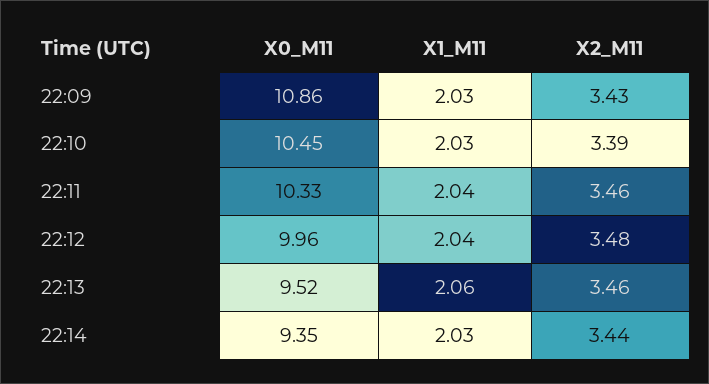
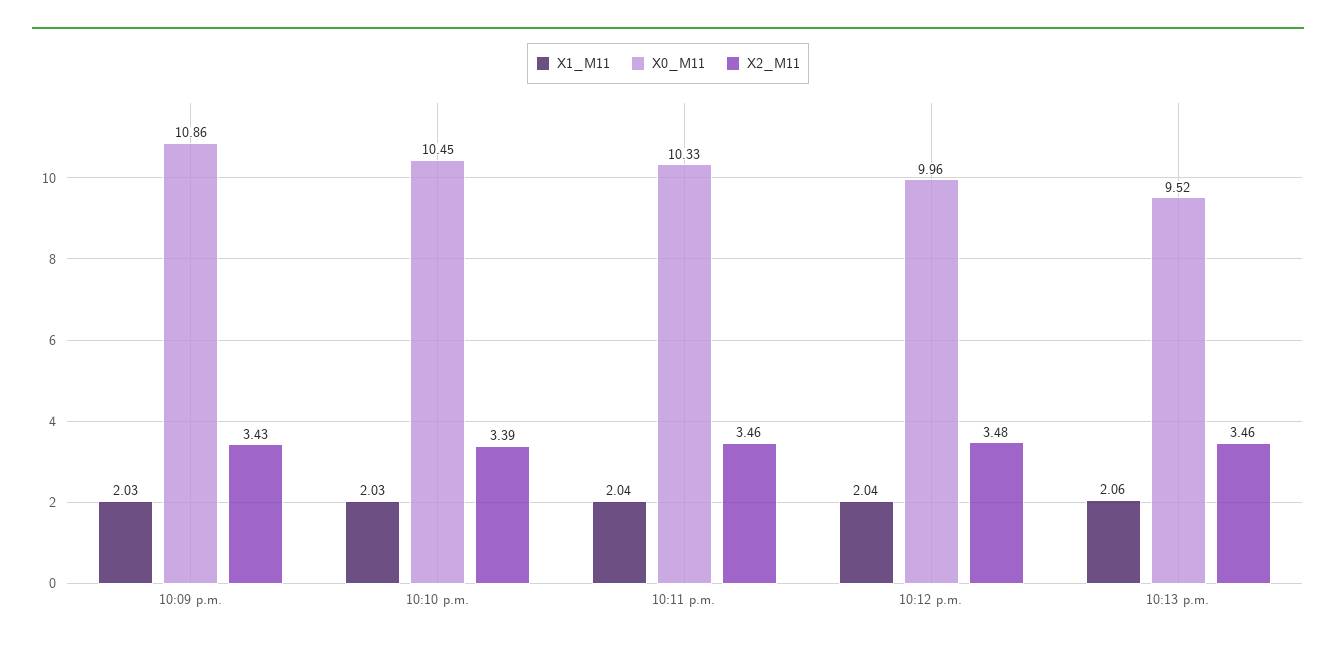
  {
    "X0_M11": {
      "22:09": 10.86,
      "22:10": 10.45,
      "22:11": 10.33,
      "22:12": 9.96,
-     "22:13": 9.52,
+     "22:13": 9.52
-     "22:14": 9.35
    },
    "X1_M11": {
      "22:09": 2.03,
      "22:10": 2.03,
      "22:11": 2.04,
      "22:12": 2.04,
-     "22:13": 2.06,
+     "22:13": 2.06
-     "22:14": 2.03
    },
    "X2_M11": {
      "22:09": 3.43,
      "22:10": 3.39,
      "22:11": 3.46,
      "22:12": 3.48,
-     "22:13": 3.46,
+     "22:13": 3.46
-     "22:14": 3.44
    }
  }

